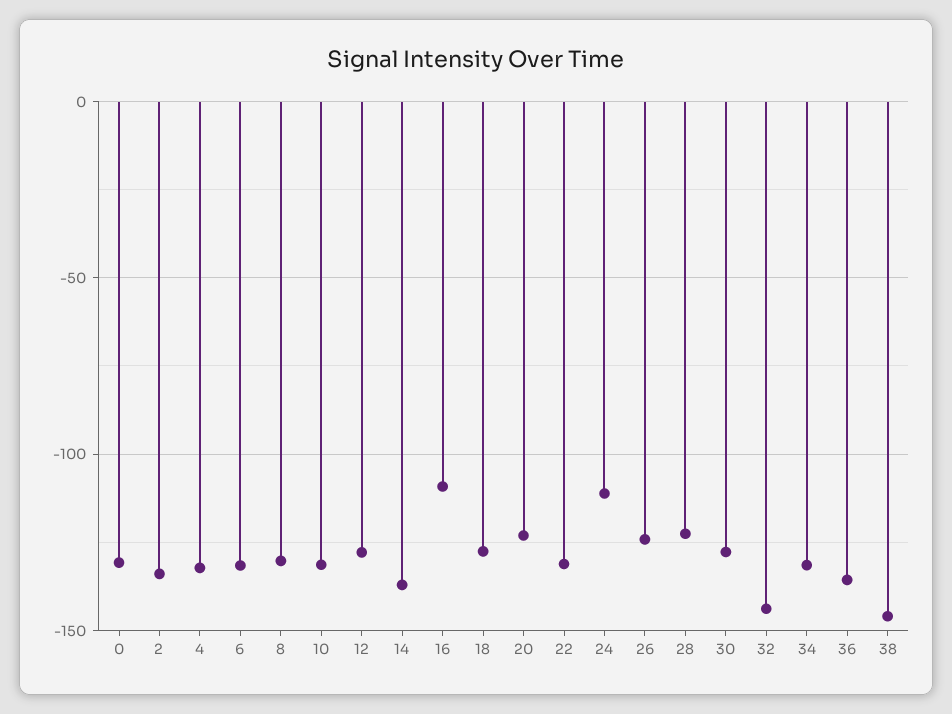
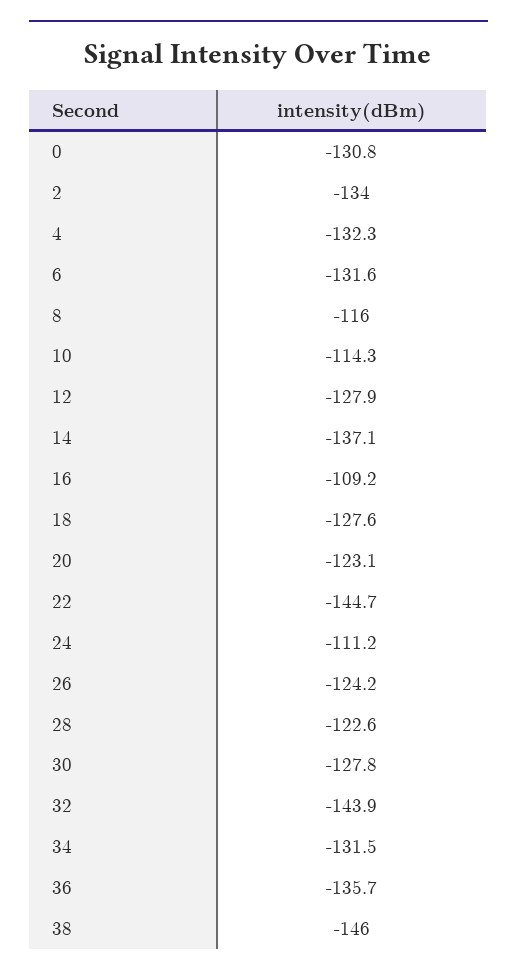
  {
    "0": -130.8,
    "2": -134,
    "4": -132.3,
    "6": -131.6,
-   "8": -130,
+   "8": -116,
-   "10": -130,
+   "10": -114.3,
    "12": -127.9,
    "14": -137.1,
    "16": -109.2,
    "18": -127.6,
    "20": -123.1,
-   "22": -130,
+   "22": -144.7,
    "24": -111.2,
    "26": -124.2,
    "28": -122.6,
    "30": -127.8,
    "32": -143.9,
    "34": -131.5,
    "36": -135.7,
    "38": -146
  }

